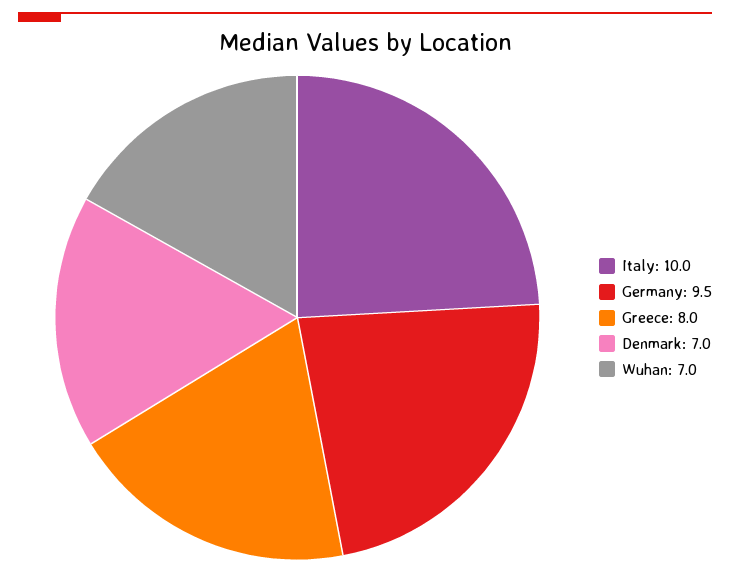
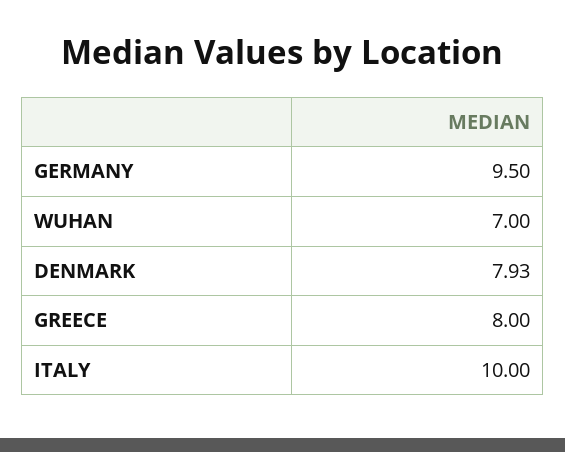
  {
    "Italy": 10,
    "Germany": 9.5,
    "Greece": 8,
-   "Denmark": 7,
+   "Denmark": 7.93,
    "Wuhan": 7
  }

